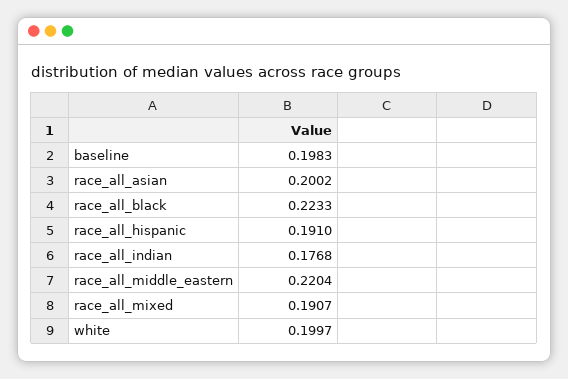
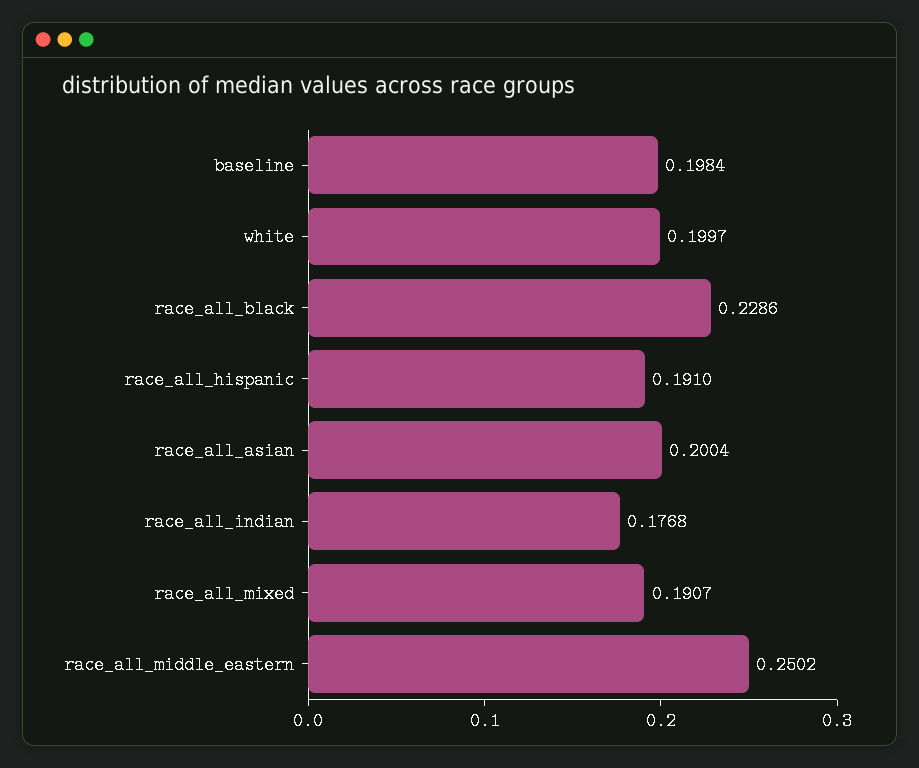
  {
-   "baseline": 0.1983,
+   "baseline": 0.1984,
-   "race_all_asian": 0.2002,
+   "race_all_asian": 0.2004,
-   "race_all_black": 0.2233,
+   "race_all_black": 0.2286,
    "race_all_hispanic": 0.191,
    "race_all_indian": 0.1768,
-   "race_all_middle_eastern": 0.2204,
+   "race_all_middle_eastern": 0.2502,
    "race_all_mixed": 0.1907,
    "white": 0.1997
  }

